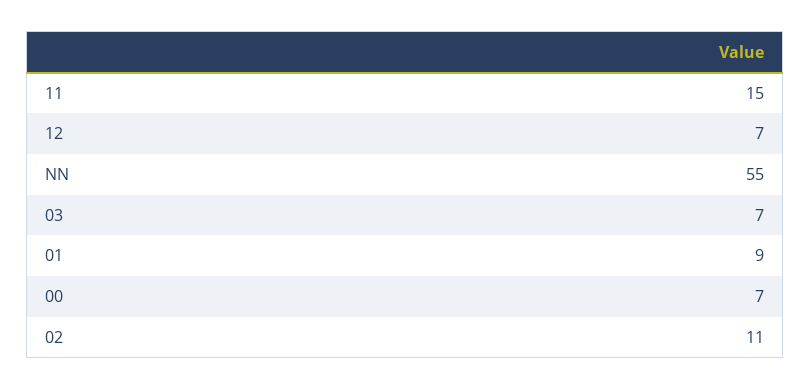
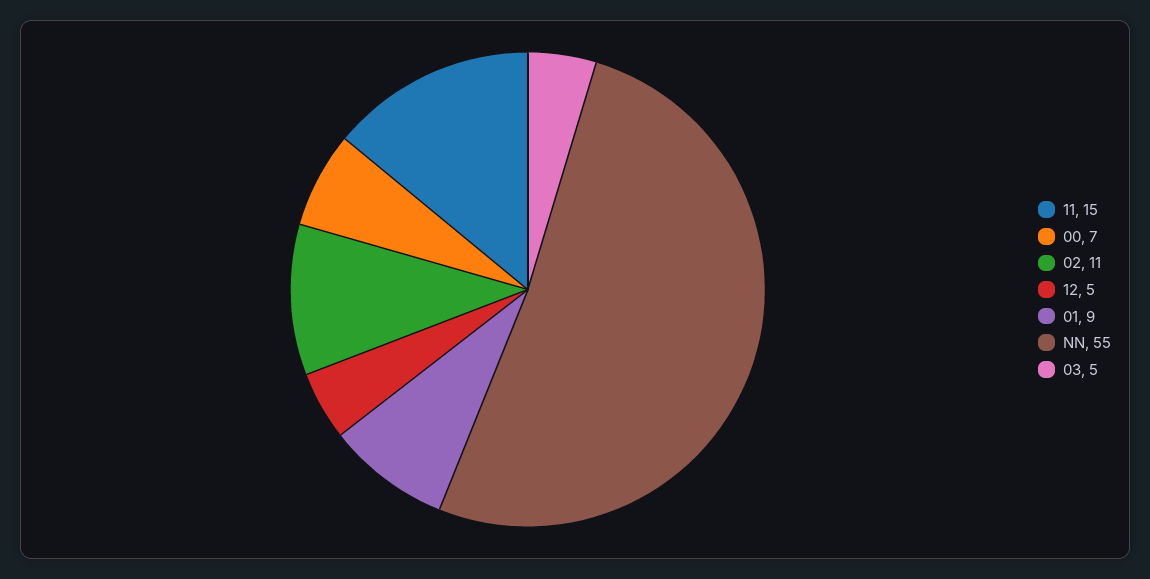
  {
    "11": 15,
-   "12": 7,
+   "12": 5,
    "NN": 55,
-   "03": 7,
+   "03": 5,
    "01": 9,
    "00": 7,
    "02": 11
  }

